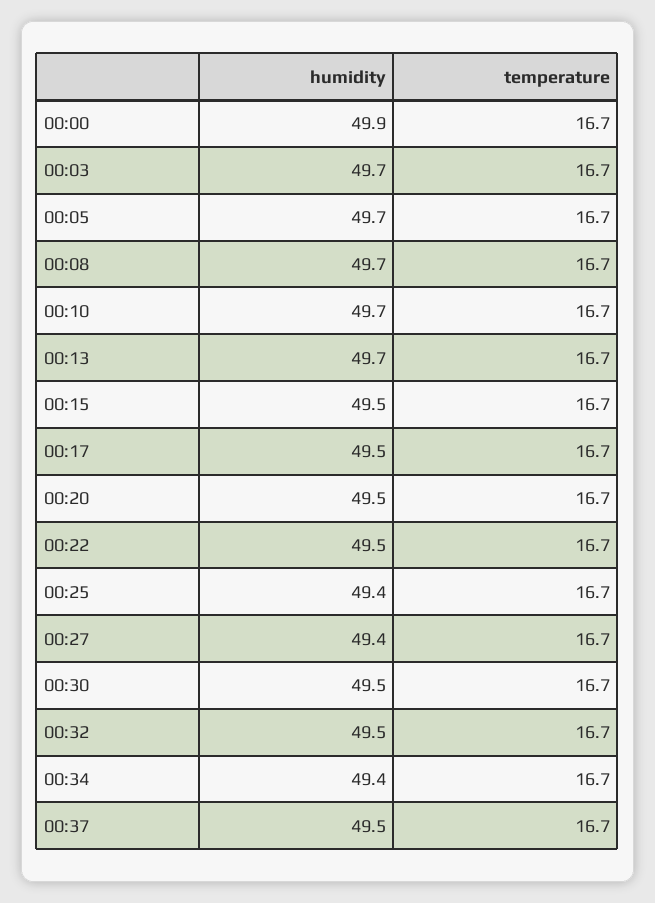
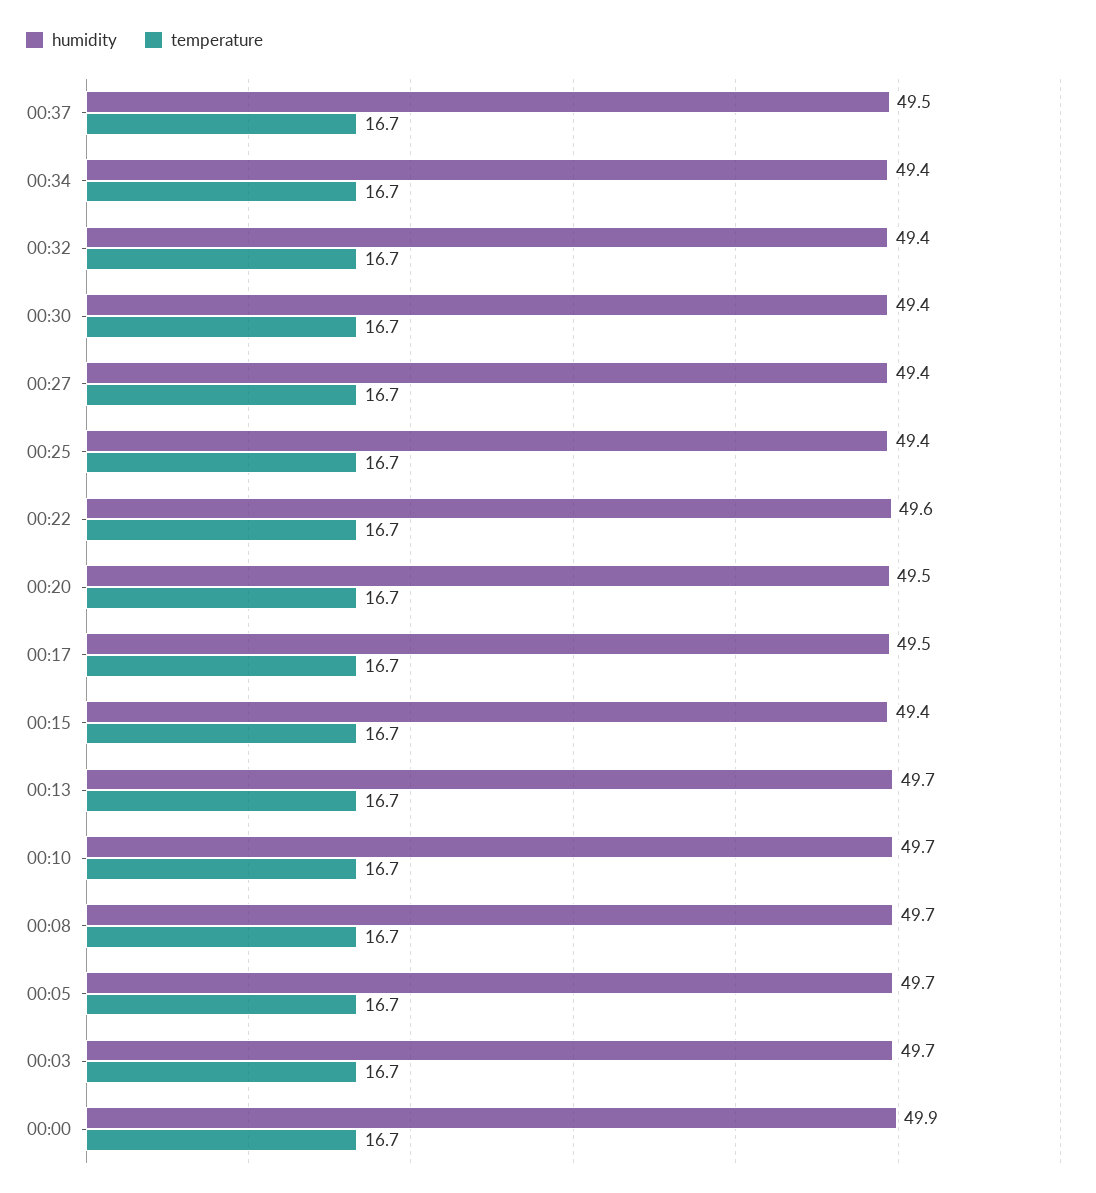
  {
    "humidity": {
      "00:00": 49.9,
      "00:03": 49.7,
      "00:05": 49.7,
      "00:08": 49.7,
      "00:10": 49.7,
      "00:13": 49.7,
-     "00:15": 49.5,
+     "00:15": 49.4,
      "00:17": 49.5,
      "00:20": 49.5,
-     "00:22": 49.5,
+     "00:22": 49.6,
      "00:25": 49.4,
      "00:27": 49.4,
-     "00:30": 49.5,
+     "00:30": 49.4,
-     "00:32": 49.5,
+     "00:32": 49.4,
      "00:34": 49.4,
      "00:37": 49.5
    },
    "temperature": {
      "00:00": 16.7,
      "00:03": 16.7,
      "00:05": 16.7,
      "00:08": 16.7,
      "00:10": 16.7,
      "00:13": 16.7,
      "00:15": 16.7,
      "00:17": 16.7,
      "00:20": 16.7,
      "00:22": 16.7,
      "00:25": 16.7,
      "00:27": 16.7,
      "00:30": 16.7,
      "00:32": 16.7,
      "00:34": 16.7,
      "00:37": 16.7
    }
  }

